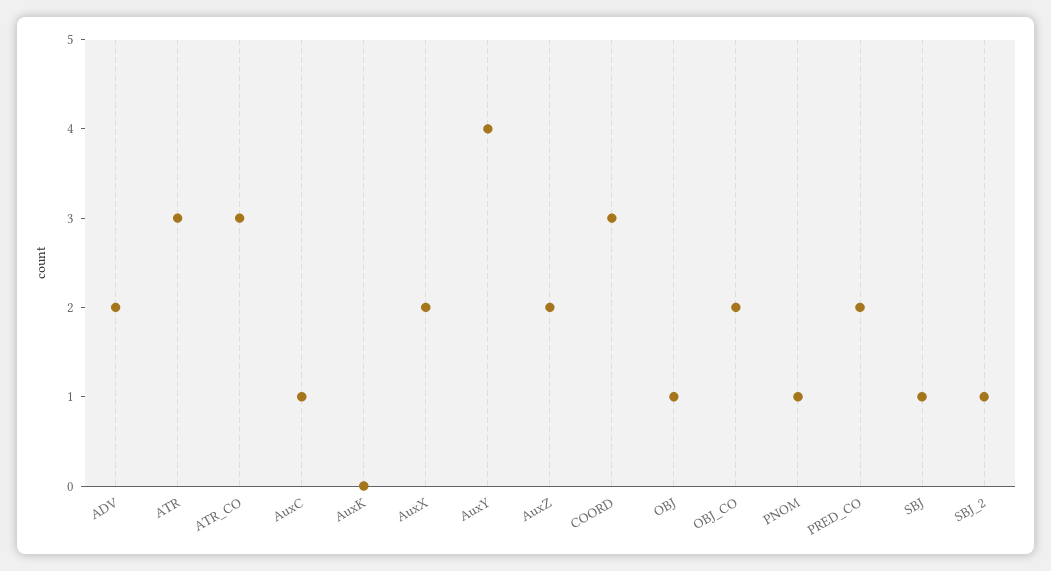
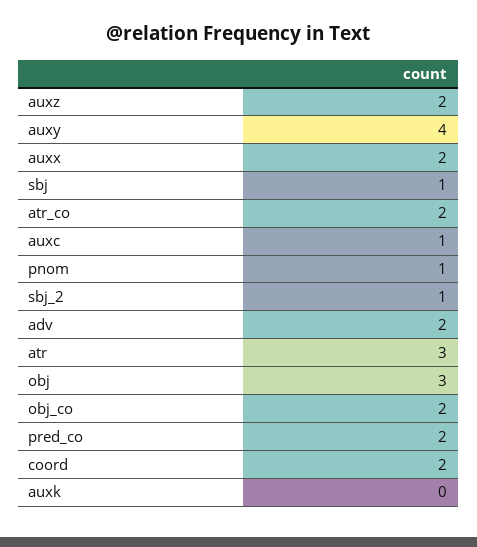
  {
    "ADV": 2,
    "ATR": 3,
-   "ATR_CO": 3,
+   "ATR_CO": 2,
    "AuxC": 1,
    "AuxK": 0,
    "AuxX": 2,
    "AuxY": 4,
    "AuxZ": 2,
-   "COORD": 3,
+   "COORD": 2,
-   "OBJ": 1,
+   "OBJ": 3,
    "OBJ_CO": 2,
    "PNOM": 1,
    "PRED_CO": 2,
    "SBJ": 1,
    "SBJ_2": 1
  }

